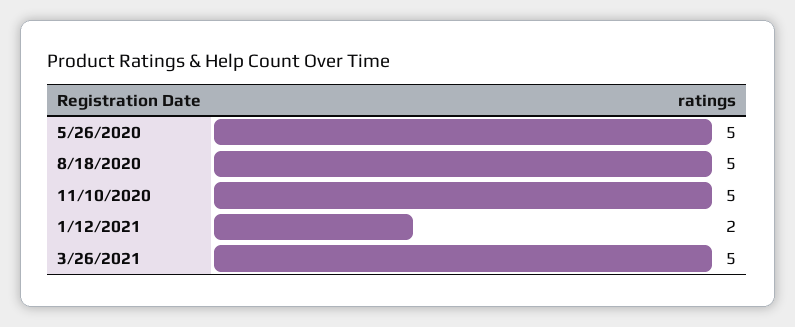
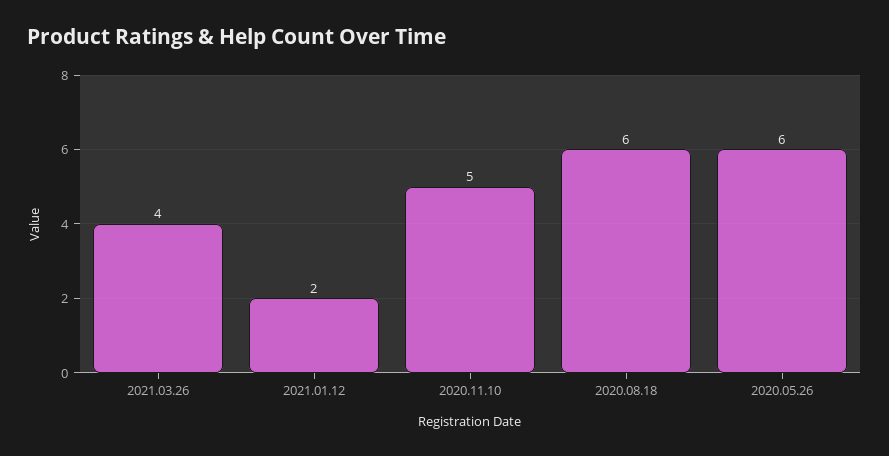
  {
-   "5/26/2020": 5,
+   "5/26/2020": 6,
-   "8/18/2020": 5,
+   "8/18/2020": 6,
    "11/10/2020": 5,
    "1/12/2021": 2,
-   "3/26/2021": 5
+   "3/26/2021": 4
  }

